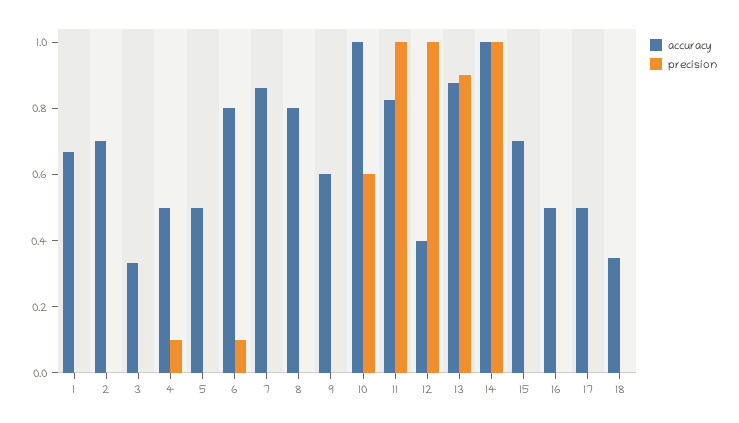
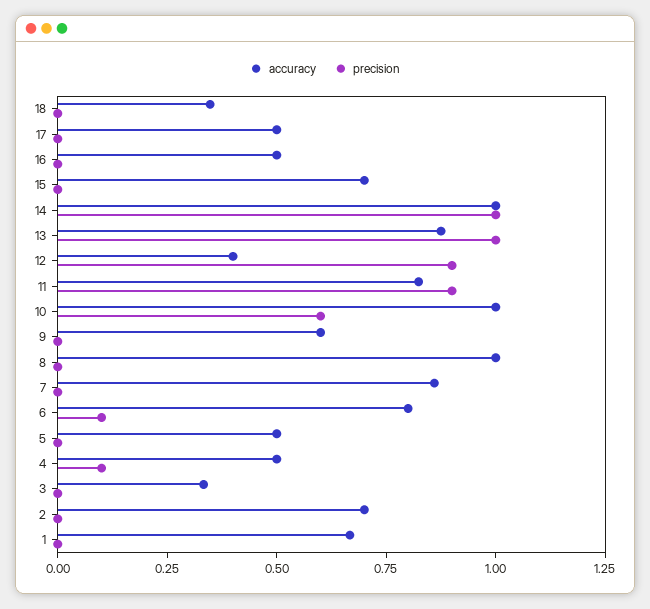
  {
    "accuracy": {
      "1": 0.65,
      "2": 0.7,
      "3": 0.35,
      "4": 0.5,
      "5": 0.5,
      "6": 0.8,
      "7": 0.85,
-     "8": 0.8,
+     "8": 1,
      "9": 0.6,
      "10": 1,
      "11": 0.8,
      "12": 0.4,
      "13": 0.9,
      "14": 1,
      "15": 0.7,
      "16": 0.5,
      "17": 0.5,
      "18": 0.35
    },
    "precision": {
      "1": 0,
      "2": 0,
      "3": 0,
      "4": 0.1,
      "5": 0,
      "6": 0.1,
      "7": 0,
      "8": 0,
      "9": 0,
      "10": 0.6,
-     "11": 1,
+     "11": 0.9,
-     "12": 1,
+     "12": 0.9,
-     "13": 0.9,
+     "13": 1,
      "14": 1,
      "15": 0,
      "16": 0,
      "17": 0,
      "18": 0
    }
  }

